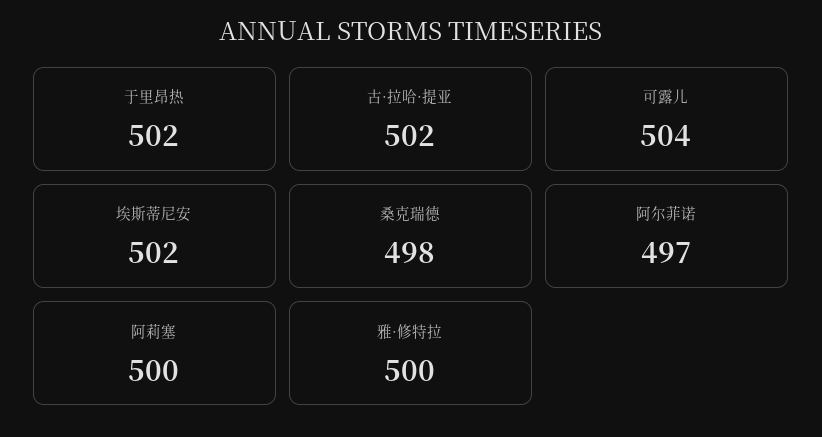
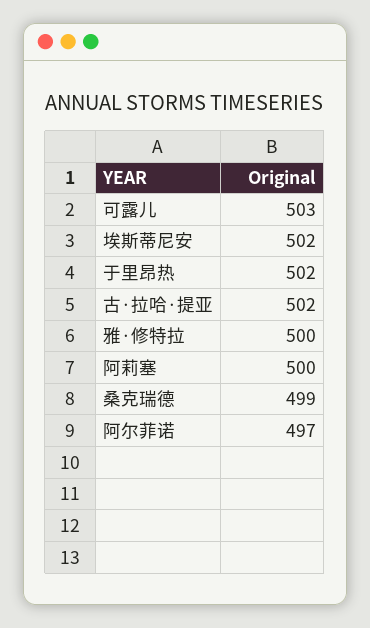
  {
    "于里昂热": 502,
    "古·拉哈·提亚": 502,
-   "可露儿": 504,
+   "可露儿": 503,
    "埃斯蒂尼安": 502,
-   "桑克瑞德": 498,
+   "桑克瑞德": 499,
    "阿尔菲诺": 497,
    "阿莉塞": 500,
    "雅·修特拉": 500
  }

